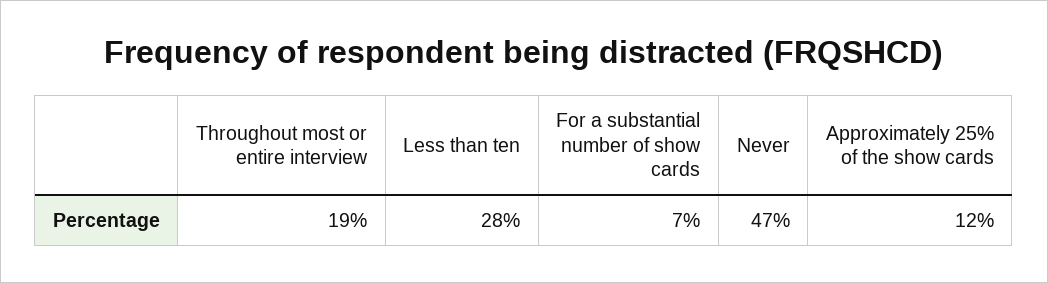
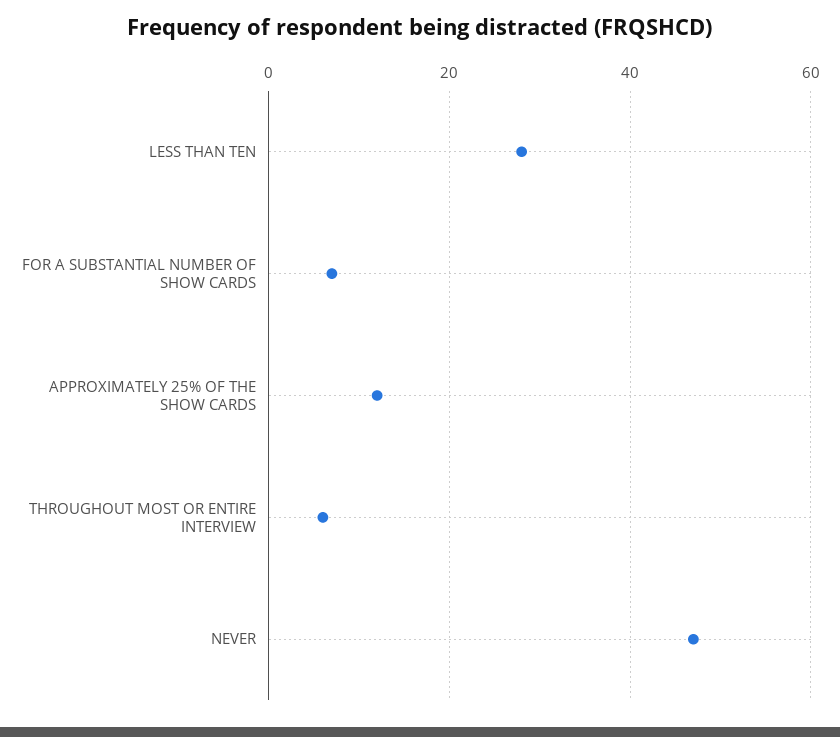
  {
-   "Throughout most or entire interview": 19,
+   "Throughout most or entire interview": 5,
    "Less than ten": 28,
    "For a substantial number of show cards": 7,
    "Never": 47,
    "Approximately 25% of the show cards": 12
  }

